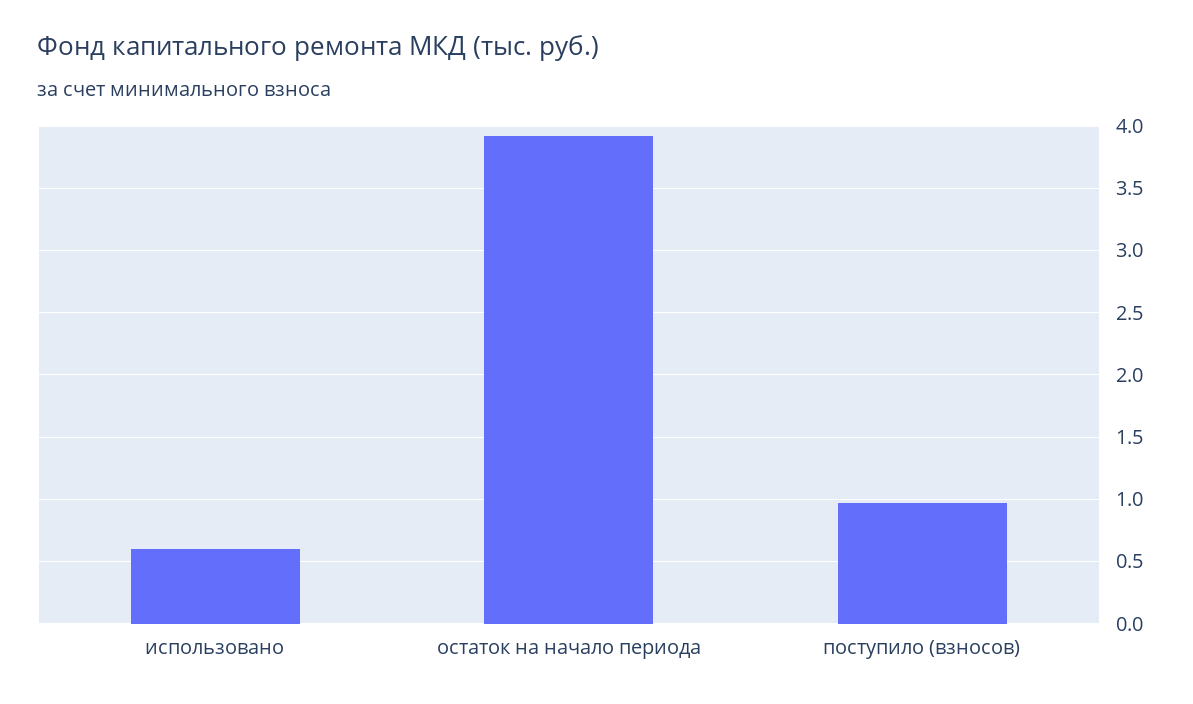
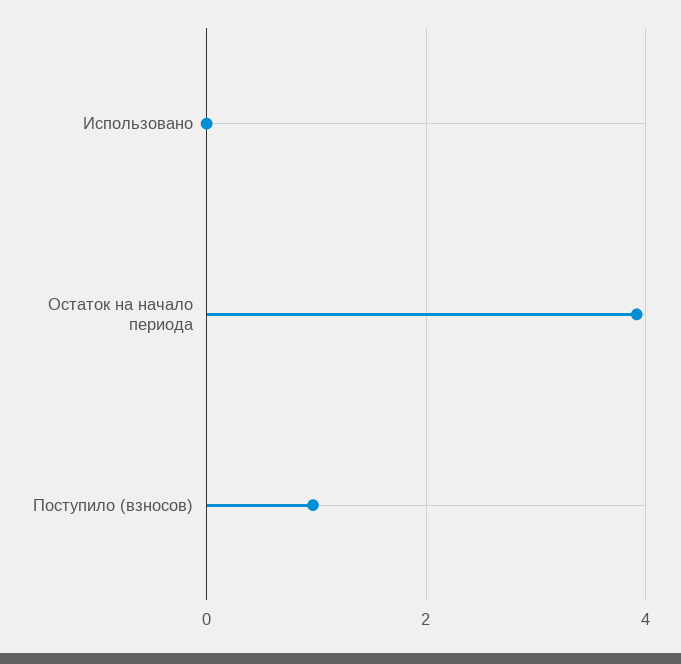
  {
-   "использовано": 0.6,
+   "использовано": 0,
    "остаток на начало периода": 3.9,
    "поступило (взносов)": 0.95
  }

